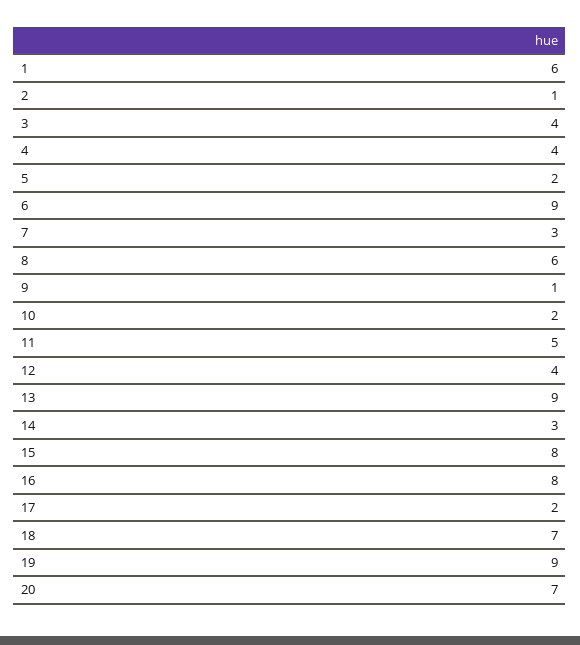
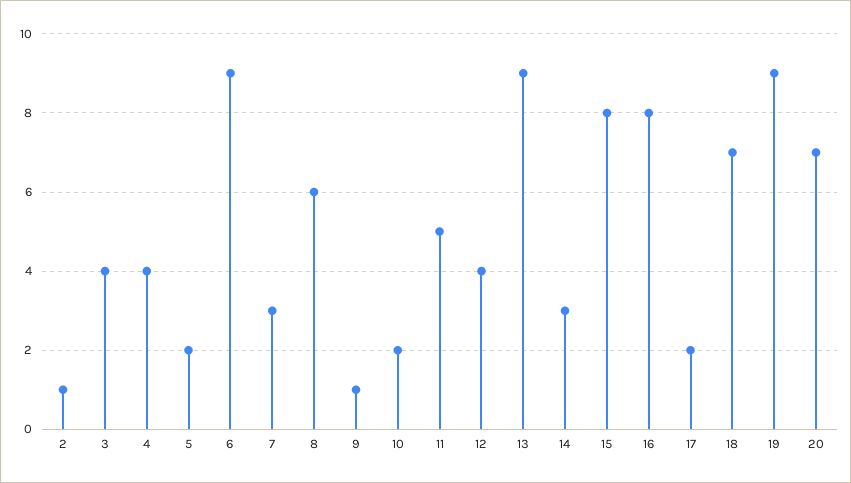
  {
-   "1": 6,
    "2": 1,
    "3": 4,
    "4": 4,
    "5": 2,
    "6": 9,
    "7": 3,
    "8": 6,
    "9": 1,
    "10": 2,
    "11": 5,
    "12": 4,
    "13": 9,
    "14": 3,
    "15": 8,
    "16": 8,
    "17": 2,
    "18": 7,
    "19": 9,
    "20": 7
  }

